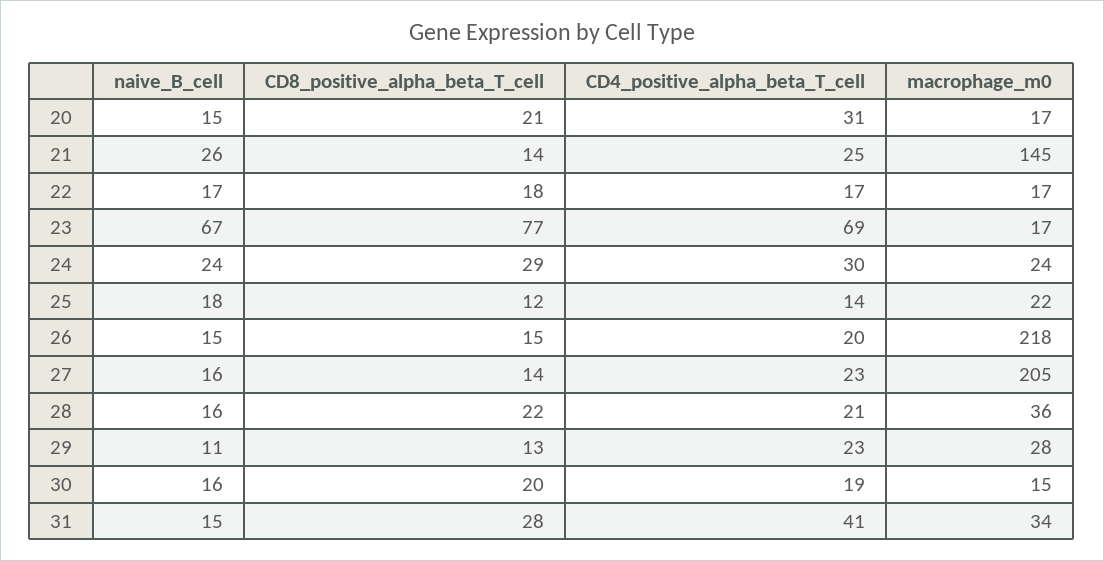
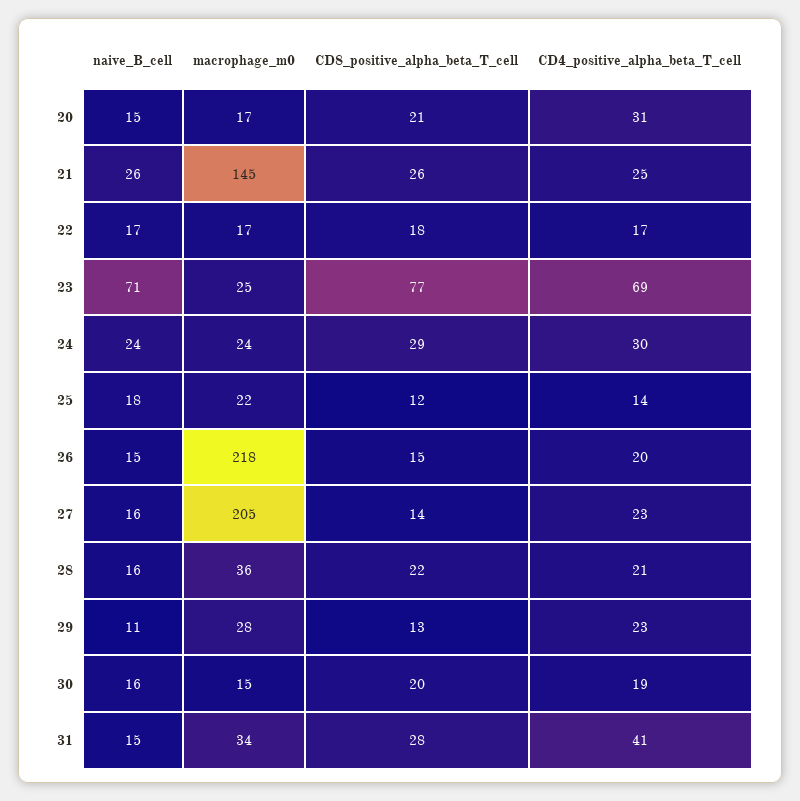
  {
    "naive_B_cell": {
      "20": 15,
      "21": 26,
      "22": 17,
-     "23": 67,
+     "23": 71,
      "24": 24,
      "25": 18,
      "26": 15,
      "27": 16,
      "28": 16,
      "29": 11,
      "30": 16,
      "31": 15
    },
    "CD8_positive_alpha_beta_T_cell": {
      "20": 21,
-     "21": 14,
+     "21": 26,
      "22": 18,
      "23": 77,
      "24": 29,
      "25": 12,
      "26": 15,
      "27": 14,
      "28": 22,
      "29": 13,
      "30": 20,
      "31": 28
    },
    "CD4_positive_alpha_beta_T_cell": {
      "20": 31,
      "21": 25,
      "22": 17,
      "23": 69,
      "24": 30,
      "25": 14,
      "26": 20,
      "27": 23,
      "28": 21,
      "29": 23,
      "30": 19,
      "31": 41
    },
    "macrophage_m0": {
      "20": 17,
      "21": 145,
      "22": 17,
-     "23": 17,
+     "23": 25,
      "24": 24,
      "25": 22,
      "26": 218,
      "27": 205,
      "28": 36,
      "29": 28,
      "30": 15,
      "31": 34
    }
  }

